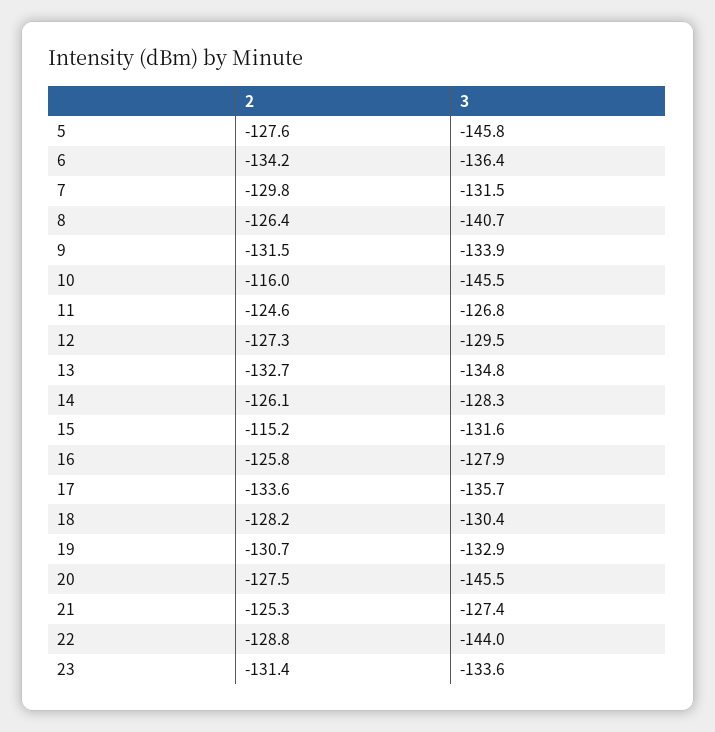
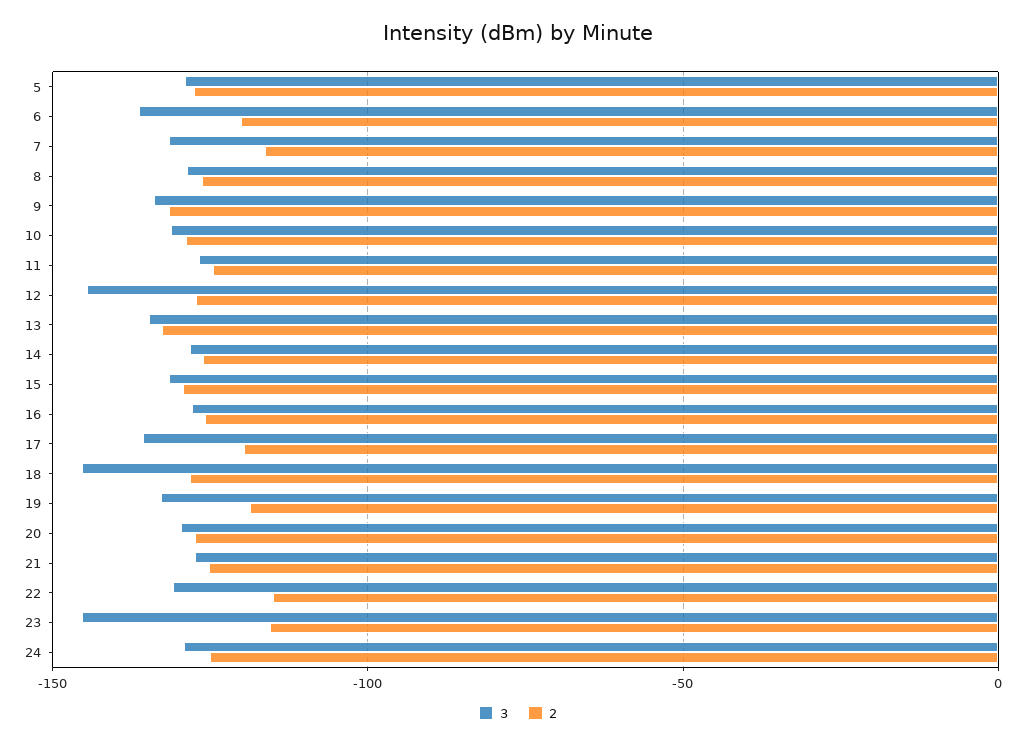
  {
    "2": {
      "5": -127.6,
-     "6": -134.2,
+     "6": -120,
-     "7": -129.8,
+     "7": -115,
      "8": -126.4,
      "9": -131.5,
-     "10": -116,
+     "10": -130,
      "11": -124.6,
      "12": -127.3,
      "13": -132.7,
      "14": -126.1,
-     "15": -115.2,
+     "15": -130,
      "16": -125.8,
-     "17": -133.6,
+     "17": -120,
      "18": -128.2,
-     "19": -130.7,
+     "19": -120,
      "20": -127.5,
      "21": -125.3,
-     "22": -128.8,
+     "22": -115,
-     "23": -131.4
+     "23": -115,
+     "24": -125
    },
    "3": {
-     "5": -145.8,
+     "5": -130,
      "6": -136.4,
      "7": -131.5,
-     "8": -140.7,
+     "8": -130,
      "9": -133.9,
-     "10": -145.5,
+     "10": -130,
      "11": -126.8,
-     "12": -129.5,
+     "12": -145,
      "13": -134.8,
      "14": -128.3,
      "15": -131.6,
      "16": -127.9,
      "17": -135.7,
-     "18": -130.4,
+     "18": -145,
      "19": -132.9,
-     "20": -145.5,
+     "20": -130,
      "21": -127.4,
-     "22": -144,
+     "22": -130,
-     "23": -133.6
+     "23": -145,
+     "24": -130
    }
  }

